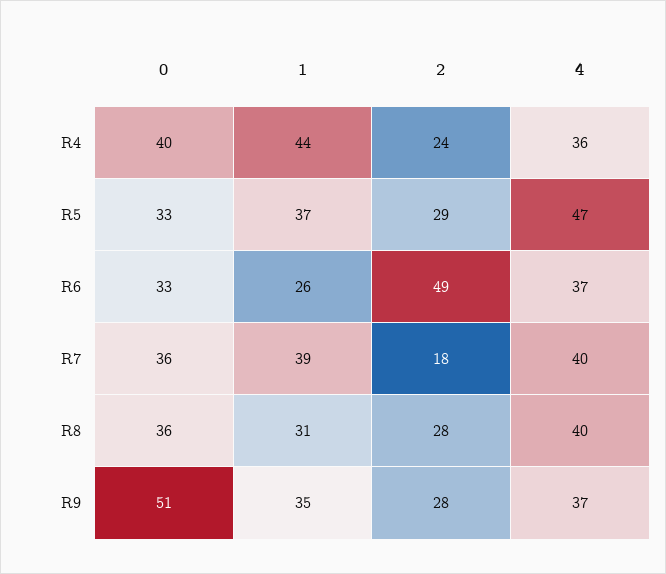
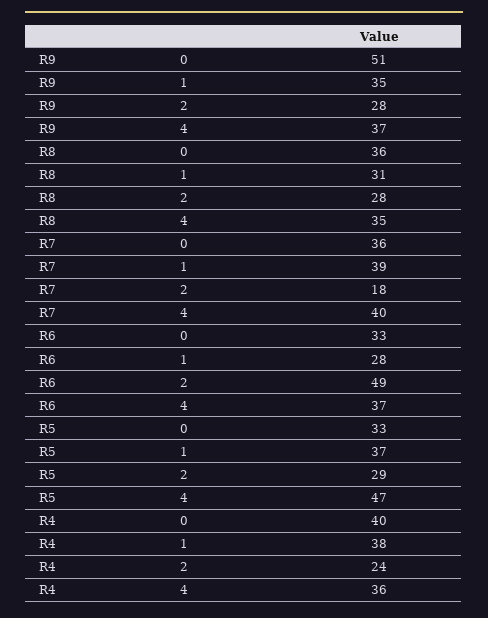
  {
    "0": {
      "R4": 40,
      "R5": 33,
      "R6": 33,
      "R7": 36,
      "R8": 36,
      "R9": 51
    },
    "1": {
-     "R4": 44,
+     "R4": 38,
      "R5": 37,
-     "R6": 26,
+     "R6": 28,
      "R7": 39,
      "R8": 31,
      "R9": 35
    },
    "2": {
      "R4": 24,
      "R5": 29,
      "R6": 49,
      "R7": 18,
      "R8": 28,
      "R9": 28
    },
    "4": {
      "R4": 36,
      "R5": 47,
      "R6": 37,
      "R7": 40,
-     "R8": 40,
+     "R8": 35,
      "R9": 37
    }
  }

